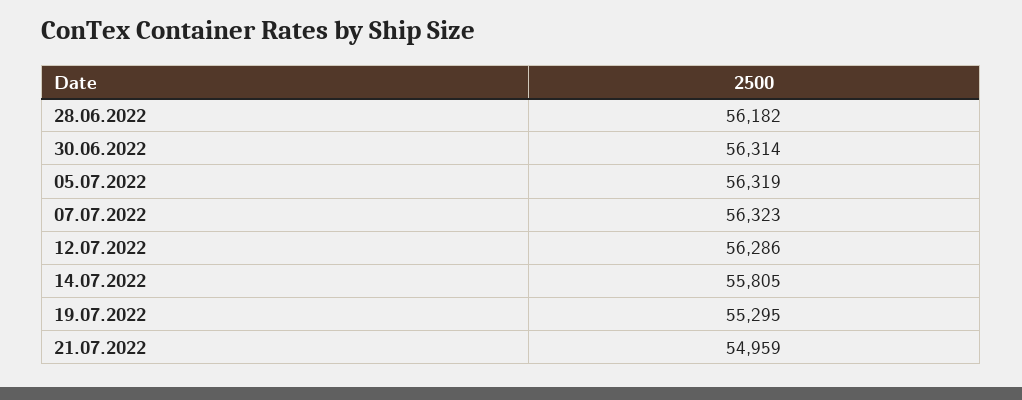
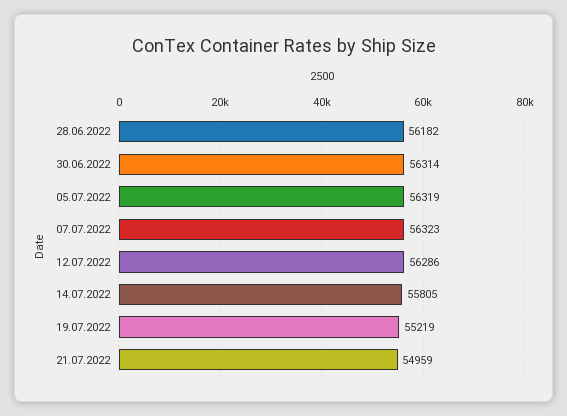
  {
    "28.06.2022": 56182,
    "30.06.2022": 56314,
    "05.07.2022": 56319,
    "07.07.2022": 56323,
    "12.07.2022": 56286,
    "14.07.2022": 55805,
-   "19.07.2022": 55295,
+   "19.07.2022": 55219,
    "21.07.2022": 54959
  }

